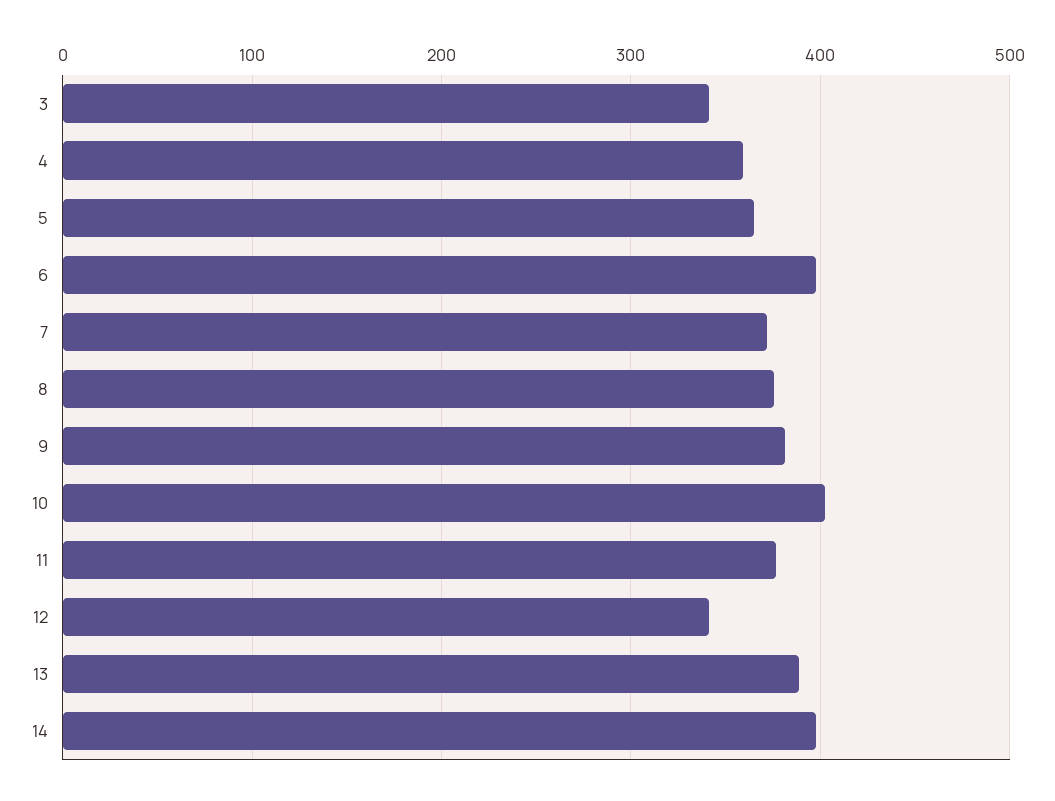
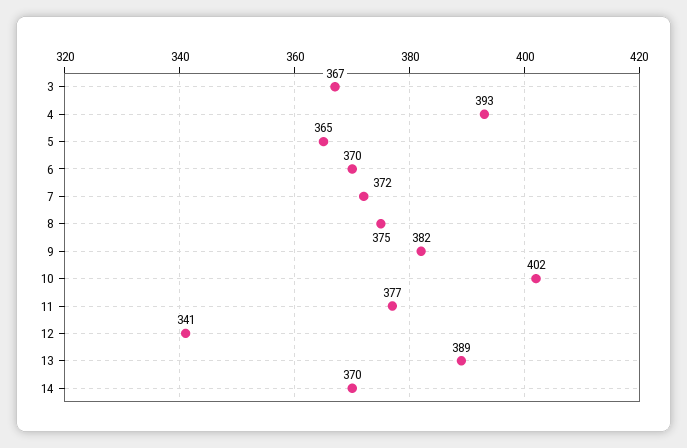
  {
-   "3": 340,
+   "3": 367,
-   "4": 360,
+   "4": 393,
    "5": 365,
-   "6": 400,
+   "6": 370,
    "7": 372,
    "8": 375,
    "9": 382,
    "10": 402,
    "11": 377,
    "12": 341,
    "13": 389,
-   "14": 400
+   "14": 370
  }

